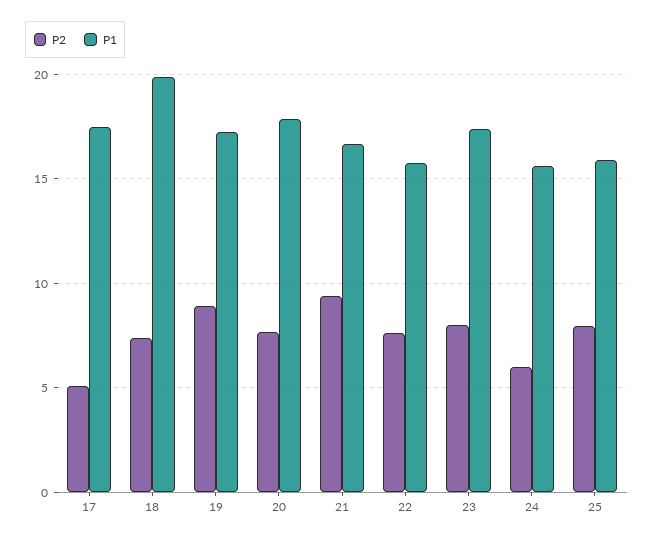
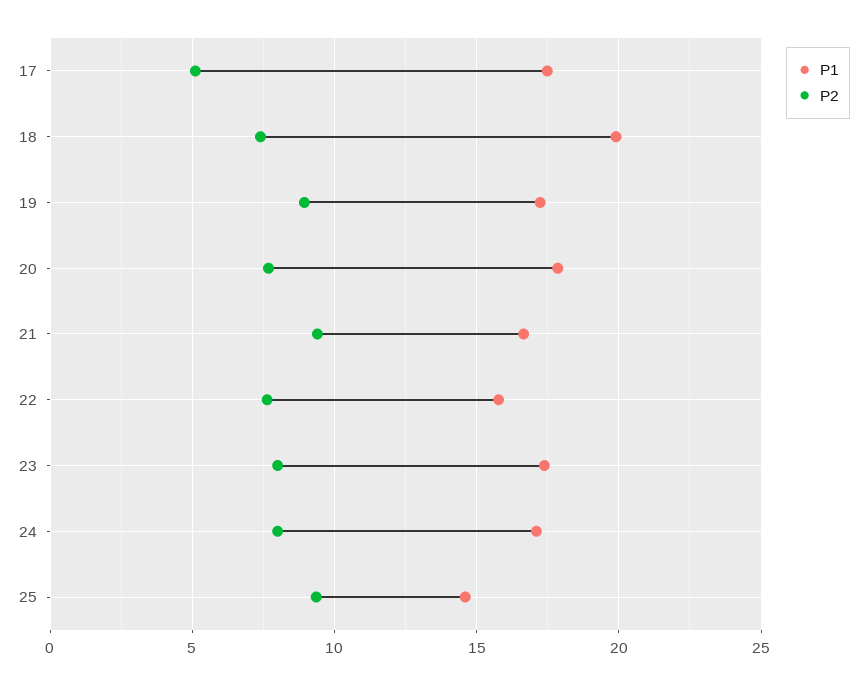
  {
    "P2": {
      "17": 5,
      "18": 7.5,
      "19": 9,
      "20": 7.5,
      "21": 9.5,
      "22": 7.5,
      "23": 8,
-     "24": 6,
+     "24": 8,
-     "25": 8
+     "25": 9.5
    },
    "P1": {
      "17": 17.5,
      "18": 20,
      "19": 17,
      "20": 18,
      "21": 16.5,
      "22": 16,
      "23": 17.5,
-     "24": 15.5,
+     "24": 17,
-     "25": 16
+     "25": 14.5
    }
  }

